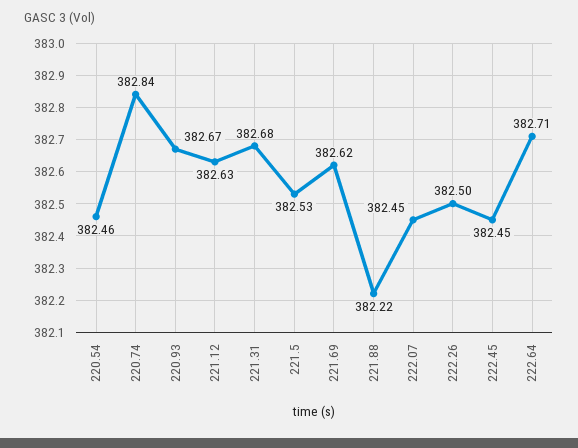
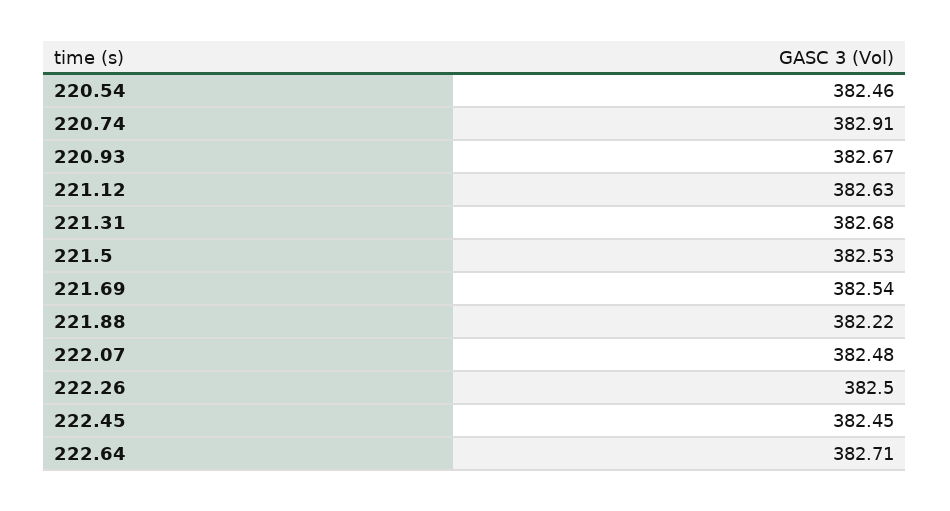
  {
    "220.54": 382.46,
-   "220.74": 382.84,
+   "220.74": 382.91,
    "220.93": 382.67,
    "221.12": 382.63,
    "221.31": 382.68,
    "221.5": 382.53,
-   "221.69": 382.62,
+   "221.69": 382.54,
    "221.88": 382.22,
-   "222.07": 382.45,
+   "222.07": 382.48,
    "222.26": 382.5,
    "222.45": 382.45,
    "222.64": 382.71
  }

